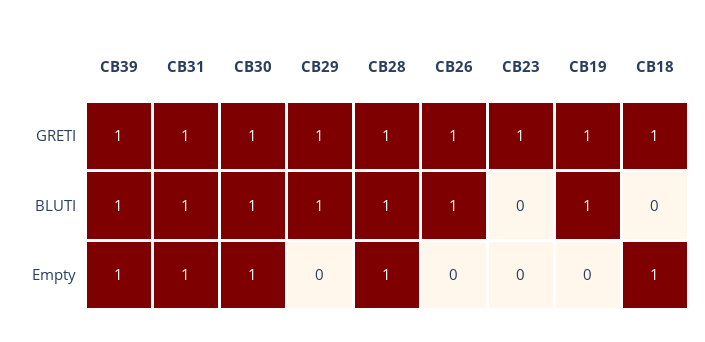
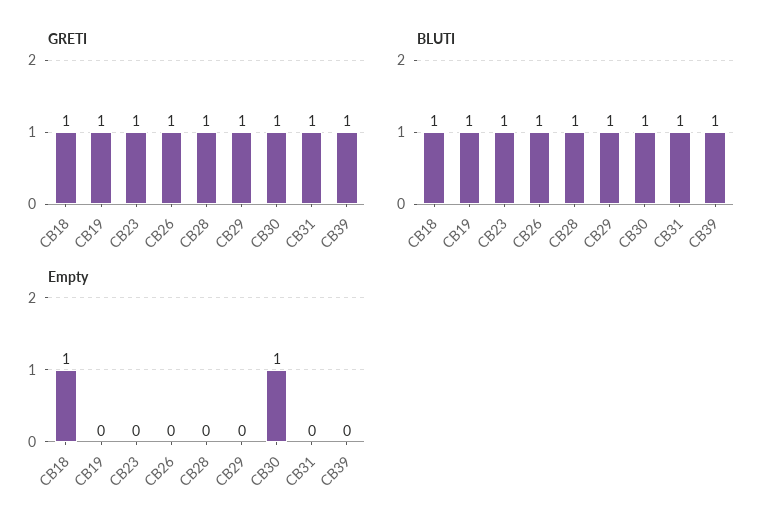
  {
    "GRETI": {
      "CB39": 1,
      "CB31": 1,
      "CB30": 1,
      "CB29": 1,
      "CB28": 1,
      "CB26": 1,
      "CB23": 1,
      "CB19": 1,
      "CB18": 1
    },
    "BLUTI": {
      "CB39": 1,
      "CB31": 1,
      "CB30": 1,
      "CB29": 1,
      "CB28": 1,
      "CB26": 1,
-     "CB23": 0,
+     "CB23": 1,
      "CB19": 1,
-     "CB18": 0
+     "CB18": 1
    },
    "Empty": {
-     "CB39": 1,
+     "CB39": 0,
-     "CB31": 1,
+     "CB31": 0,
      "CB30": 1,
      "CB29": 0,
-     "CB28": 1,
+     "CB28": 0,
      "CB26": 0,
      "CB23": 0,
      "CB19": 0,
      "CB18": 1
    }
  }

